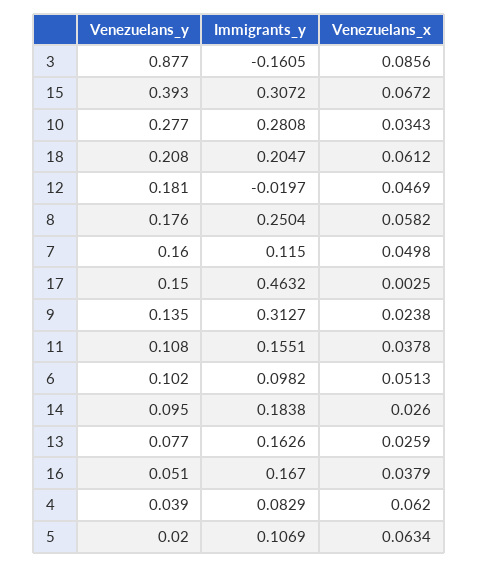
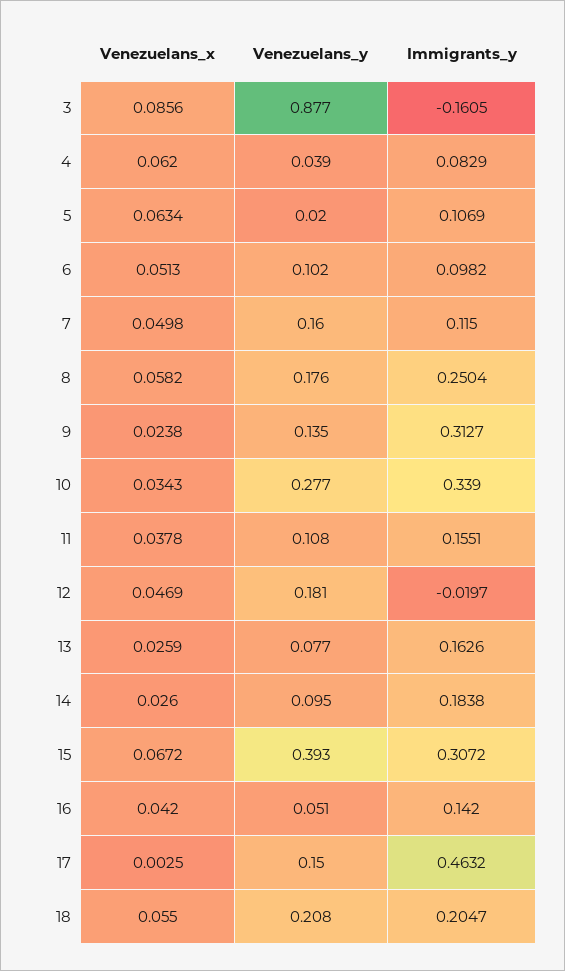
  {
    "Venezuelans_y": {
      "3": 0.877,
      "15": 0.393,
      "10": 0.277,
      "18": 0.208,
      "12": 0.181,
      "8": 0.176,
      "7": 0.16,
      "17": 0.15,
      "9": 0.135,
      "11": 0.108,
      "6": 0.102,
      "14": 0.095,
      "13": 0.077,
      "16": 0.051,
      "4": 0.039,
      "5": 0.02
    },
    "Immigrants_y": {
      "3": -0.1605,
      "15": 0.3072,
-     "10": 0.2808,
+     "10": 0.339,
      "18": 0.2047,
      "12": -0.0197,
      "8": 0.2504,
      "7": 0.115,
      "17": 0.4632,
      "9": 0.3127,
      "11": 0.1551,
      "6": 0.0982,
      "14": 0.1838,
      "13": 0.1626,
-     "16": 0.167,
+     "16": 0.142,
      "4": 0.0829,
      "5": 0.1069
    },
    "Venezuelans_x": {
      "3": 0.0856,
      "15": 0.0672,
      "10": 0.0343,
-     "18": 0.0612,
+     "18": 0.055,
      "12": 0.0469,
      "8": 0.0582,
      "7": 0.0498,
      "17": 0.0025,
      "9": 0.0238,
      "11": 0.0378,
      "6": 0.0513,
      "14": 0.026,
      "13": 0.0259,
-     "16": 0.0379,
+     "16": 0.042,
      "4": 0.062,
      "5": 0.0634
    }
  }

